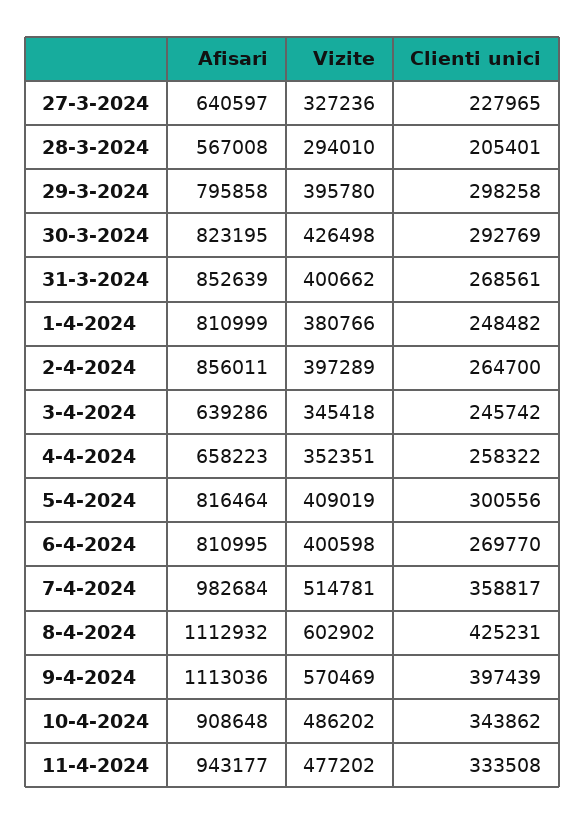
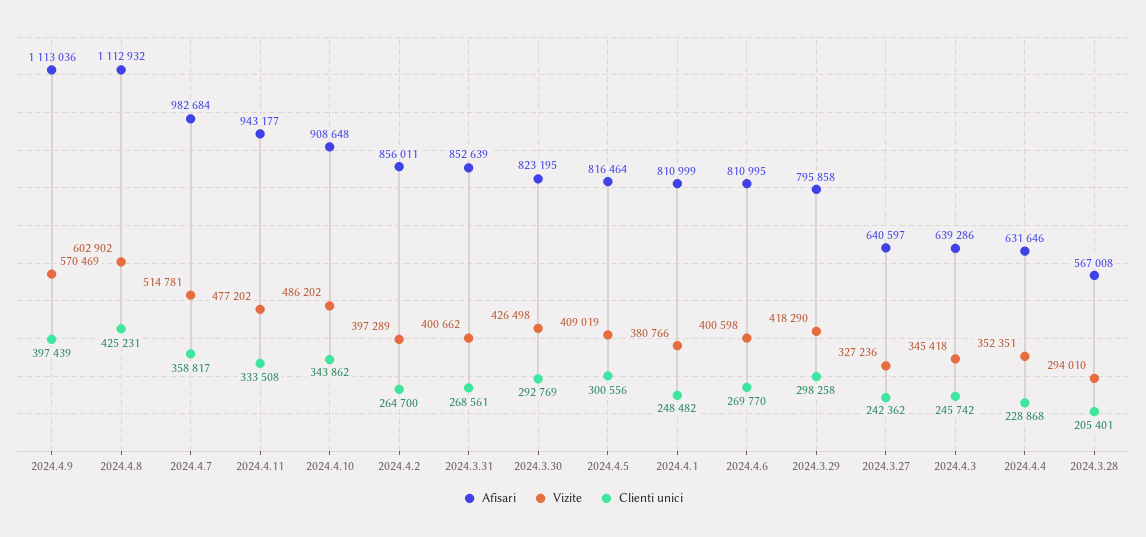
  {
    "Afisari": {
      "27-3-2024": 640597,
      "28-3-2024": 567008,
      "29-3-2024": 795858,
      "30-3-2024": 823195,
      "31-3-2024": 852639,
      "1-4-2024": 810999,
      "2-4-2024": 856011,
      "3-4-2024": 639286,
-     "4-4-2024": 658223,
+     "4-4-2024": 631646,
      "5-4-2024": 816464,
      "6-4-2024": 810995,
      "7-4-2024": 982684,
      "8-4-2024": 1112932,
      "9-4-2024": 1113036,
      "10-4-2024": 908648,
      "11-4-2024": 943177
    },
    "Vizite": {
      "27-3-2024": 327236,
      "28-3-2024": 294010,
-     "29-3-2024": 395780,
+     "29-3-2024": 418290,
      "30-3-2024": 426498,
      "31-3-2024": 400662,
      "1-4-2024": 380766,
      "2-4-2024": 397289,
      "3-4-2024": 345418,
      "4-4-2024": 352351,
      "5-4-2024": 409019,
      "6-4-2024": 400598,
      "7-4-2024": 514781,
      "8-4-2024": 602902,
      "9-4-2024": 570469,
      "10-4-2024": 486202,
      "11-4-2024": 477202
    },
    "Clienti unici": {
-     "27-3-2024": 227965,
+     "27-3-2024": 242362,
      "28-3-2024": 205401,
      "29-3-2024": 298258,
      "30-3-2024": 292769,
      "31-3-2024": 268561,
      "1-4-2024": 248482,
      "2-4-2024": 264700,
      "3-4-2024": 245742,
-     "4-4-2024": 258322,
+     "4-4-2024": 228868,
      "5-4-2024": 300556,
      "6-4-2024": 269770,
      "7-4-2024": 358817,
      "8-4-2024": 425231,
      "9-4-2024": 397439,
      "10-4-2024": 343862,
      "11-4-2024": 333508
    }
  }

